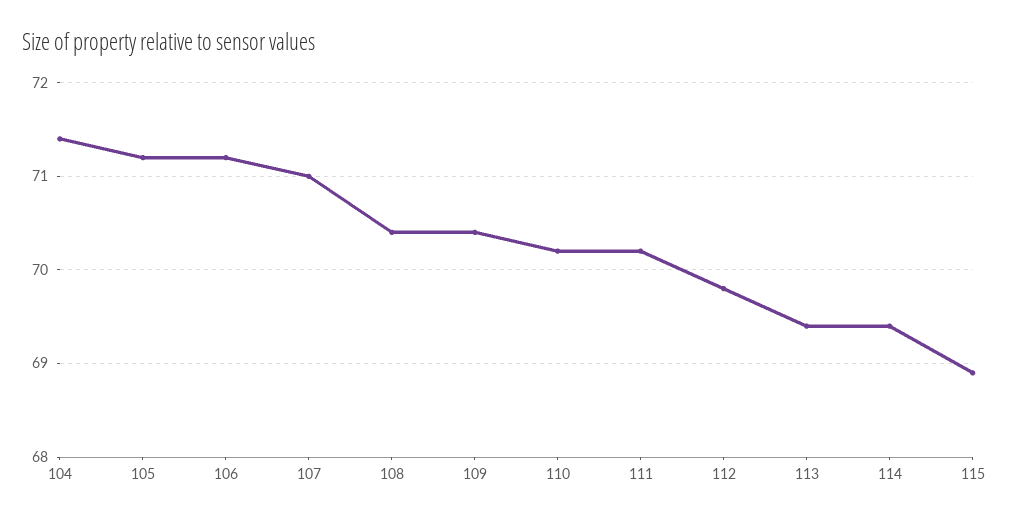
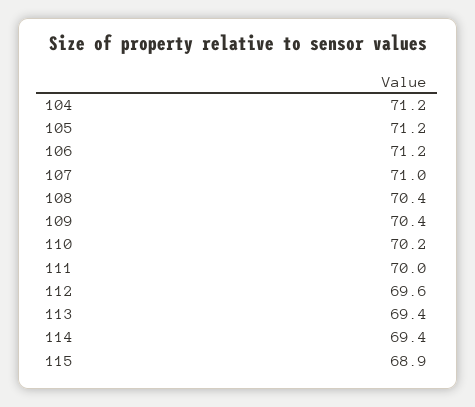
  {
-   "104": 71.4,
+   "104": 71.2,
    "105": 71.2,
    "106": 71.2,
    "107": 71,
    "108": 70.4,
    "109": 70.4,
    "110": 70.2,
-   "111": 70.2,
+   "111": 70,
-   "112": 69.8,
+   "112": 69.6,
    "113": 69.4,
    "114": 69.4,
    "115": 68.9
  }

